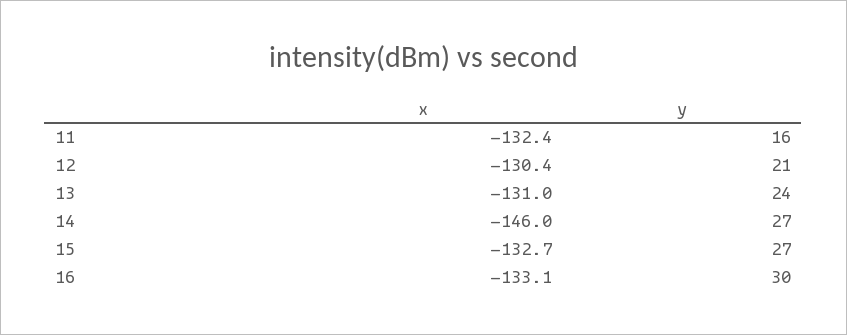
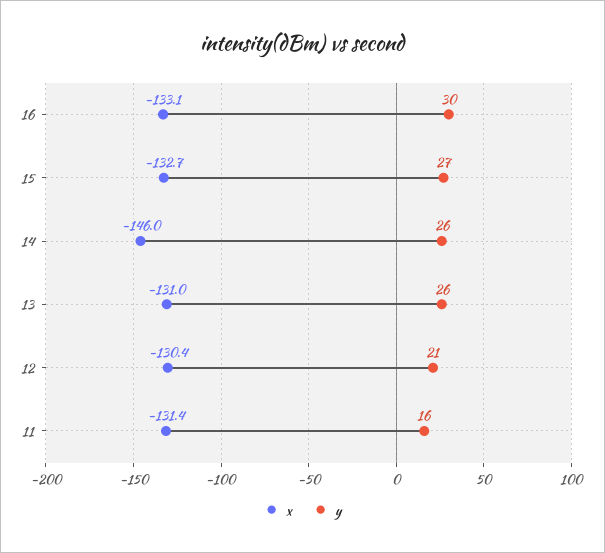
  {
    "x": {
-     "11": -132.4,
+     "11": -131.4,
      "12": -130.4,
      "13": -131,
      "14": -146,
      "15": -132.7,
      "16": -133.1
    },
    "y": {
      "11": 16,
      "12": 21,
-     "13": 24,
+     "13": 26,
-     "14": 27,
+     "14": 26,
      "15": 27,
      "16": 30
    }
  }

